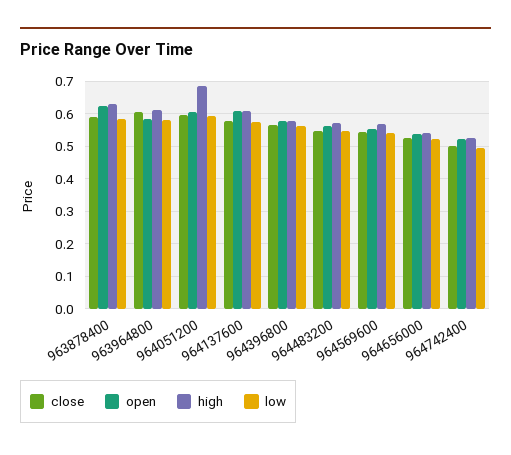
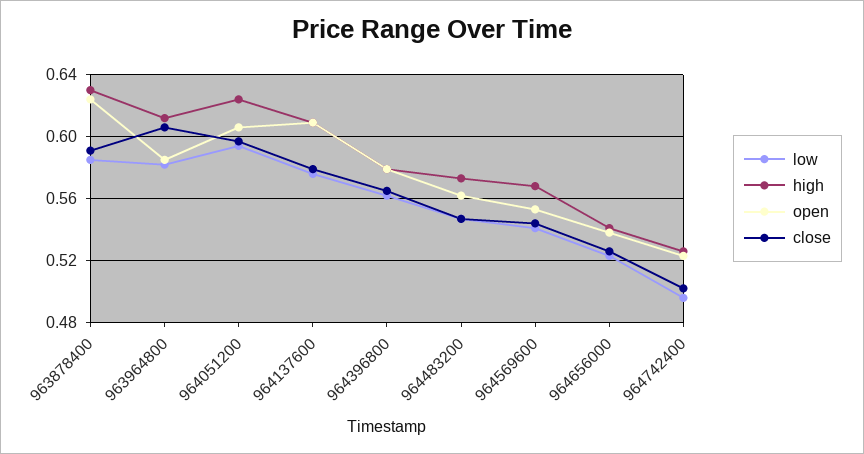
  {
    "close": {
      "963878400": 0.59,
      "963964800": 0.605,
      "964051200": 0.595,
      "964137600": 0.58,
      "964396800": 0.565,
      "964483200": 0.545,
      "964569600": 0.545,
      "964656000": 0.525,
      "964742400": 0.5
    },
    "open": {
      "963878400": 0.625,
      "963964800": 0.585,
      "964051200": 0.605,
      "964137600": 0.61,
      "964396800": 0.58,
      "964483200": 0.56,
      "964569600": 0.555,
      "964656000": 0.54,
      "964742400": 0.525
    },
    "high": {
      "963878400": 0.63,
      "963964800": 0.61,
-     "964051200": 0.68,
+     "964051200": 0.625,
      "964137600": 0.61,
      "964396800": 0.58,
      "964483200": 0.575,
      "964569600": 0.57,
      "964656000": 0.54,
      "964742400": 0.525
    },
    "low": {
      "963878400": 0.585,
      "963964800": 0.58,
      "964051200": 0.595,
      "964137600": 0.575,
      "964396800": 0.56,
      "964483200": 0.545,
      "964569600": 0.54,
      "964656000": 0.525,
      "964742400": 0.495
    }
  }

